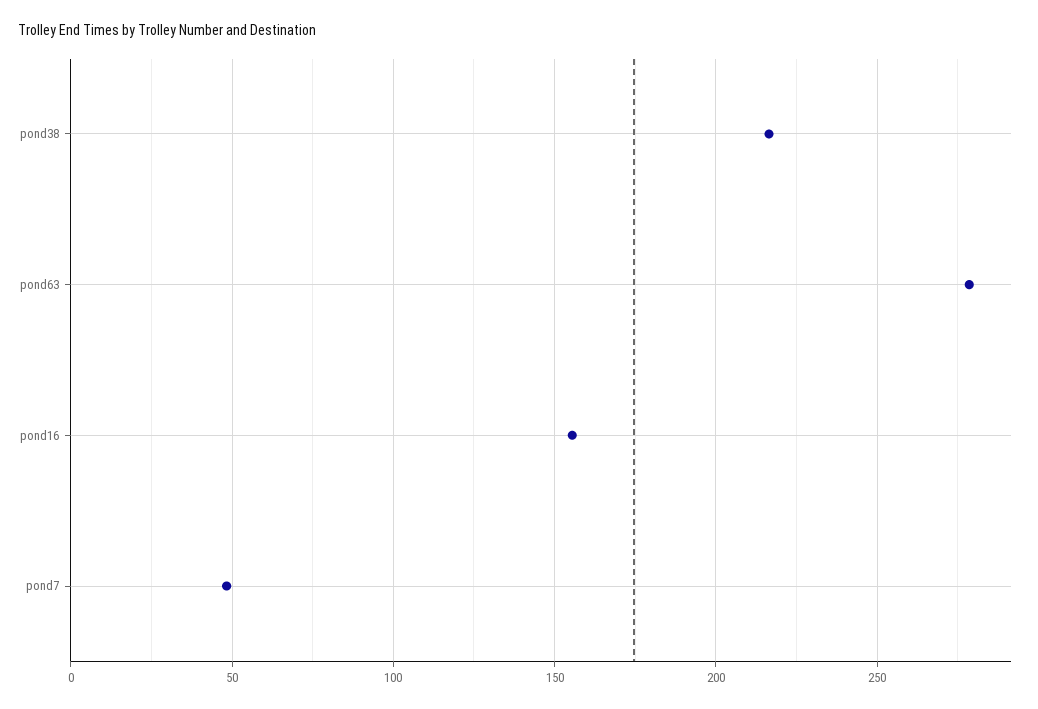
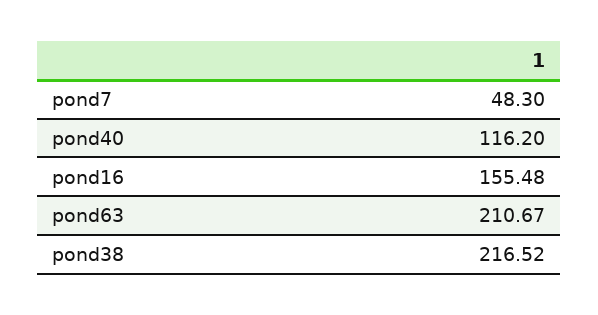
  {
    "pond38": 216.52,
-   "pond63": 280,
+   "pond63": 210.67,
    "pond16": 155.48,
-   "pond7": 48.3
+   "pond7": 48.3,
+   "pond40": 116.2
  }

